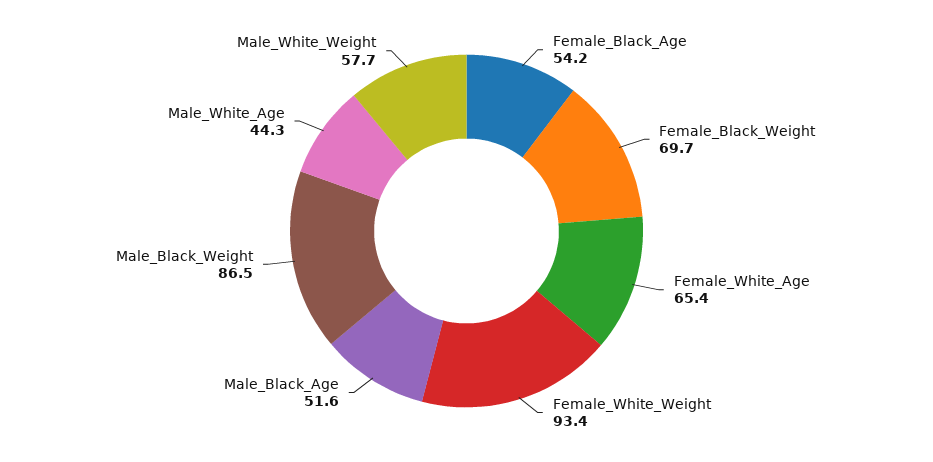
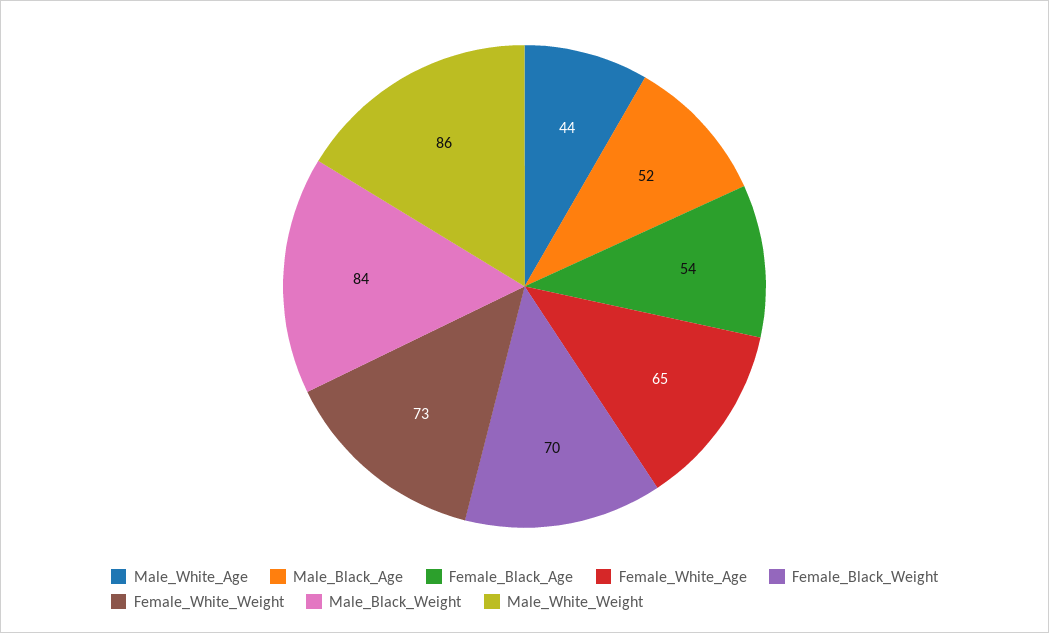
  {
    "Female_Black_Age": 54.2,
    "Female_Black_Weight": 69.7,
    "Female_White_Age": 65.4,
-   "Female_White_Weight": 93.4,
+   "Female_White_Weight": 73,
    "Male_Black_Age": 51.6,
-   "Male_Black_Weight": 86.5,
+   "Male_Black_Weight": 84,
    "Male_White_Age": 44.3,
-   "Male_White_Weight": 57.7
+   "Male_White_Weight": 86
  }

